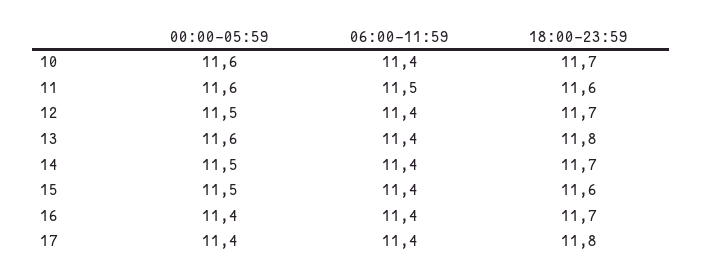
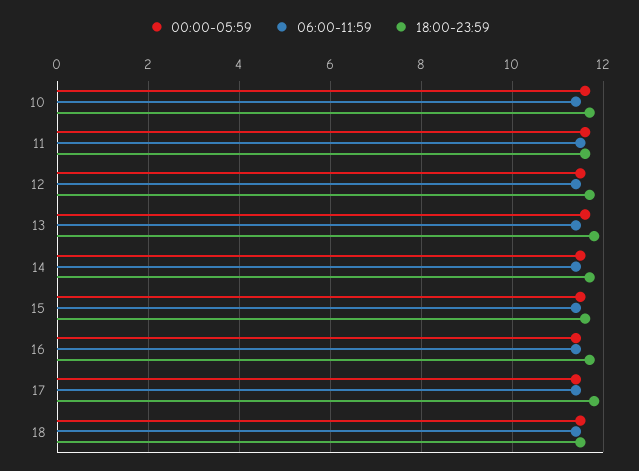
  {
    "00:00-05:59": {
      "10": 11.6,
      "11": 11.6,
      "12": 11.5,
      "13": 11.6,
      "14": 11.5,
      "15": 11.5,
      "16": 11.4,
-     "17": 11.4
+     "17": 11.4,
+     "18": 11.5
    },
    "06:00-11:59": {
      "10": 11.4,
      "11": 11.5,
      "12": 11.4,
      "13": 11.4,
      "14": 11.4,
      "15": 11.4,
      "16": 11.4,
-     "17": 11.4
+     "17": 11.4,
+     "18": 11.5
    },
    "18:00-23:59": {
      "10": 11.7,
      "11": 11.6,
      "12": 11.7,
      "13": 11.8,
      "14": 11.7,
      "15": 11.6,
      "16": 11.7,
-     "17": 11.8
+     "17": 11.8,
+     "18": 11.5
    }
  }

